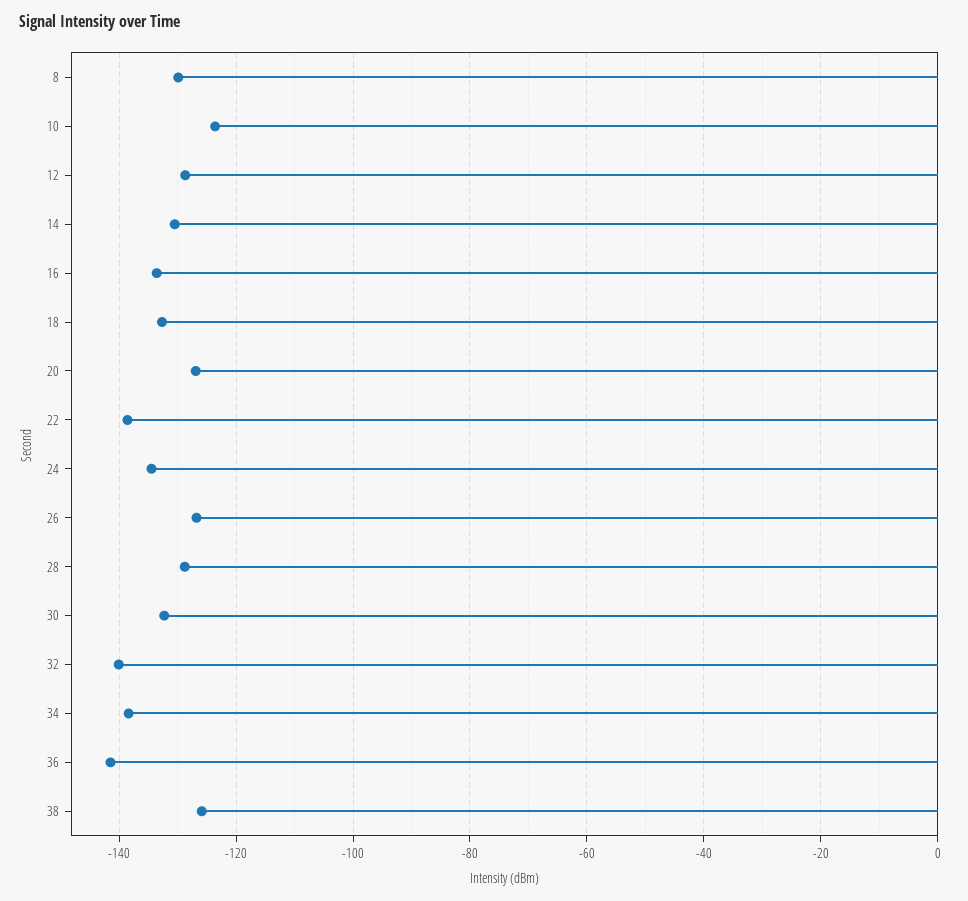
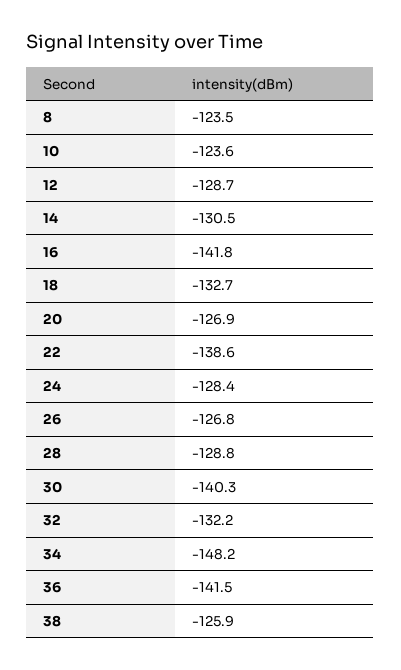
  {
-   "8": -130,
+   "8": -123.5,
    "10": -123.6,
    "12": -128.7,
    "14": -130.5,
-   "16": -134,
+   "16": -141.8,
    "18": -132.7,
    "20": -126.9,
    "22": -138.6,
-   "24": -134,
+   "24": -128.4,
    "26": -126.8,
    "28": -128.8,
-   "30": -132,
+   "30": -140.3,
-   "32": -140,
+   "32": -132.2,
-   "34": -138,
+   "34": -148.2,
    "36": -141.5,
    "38": -125.9
  }

